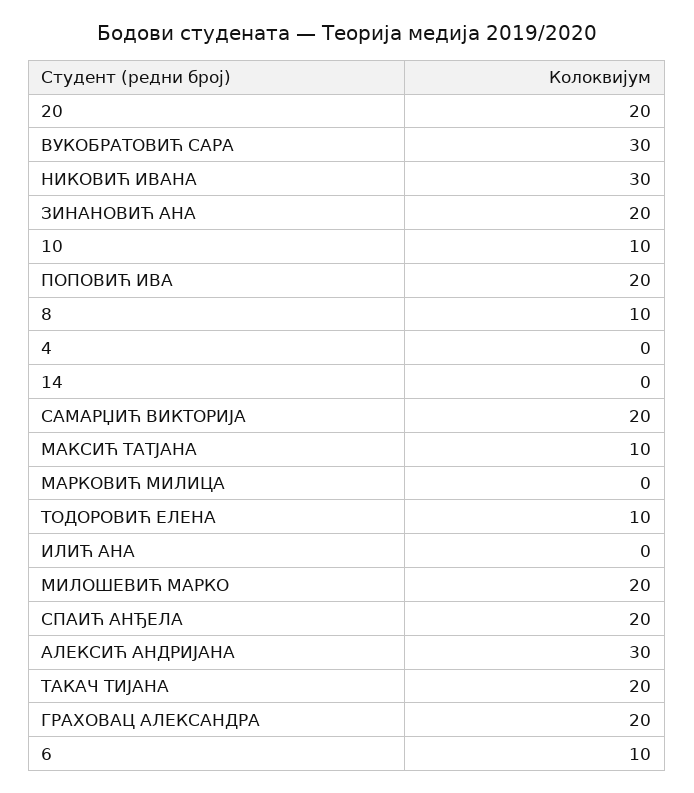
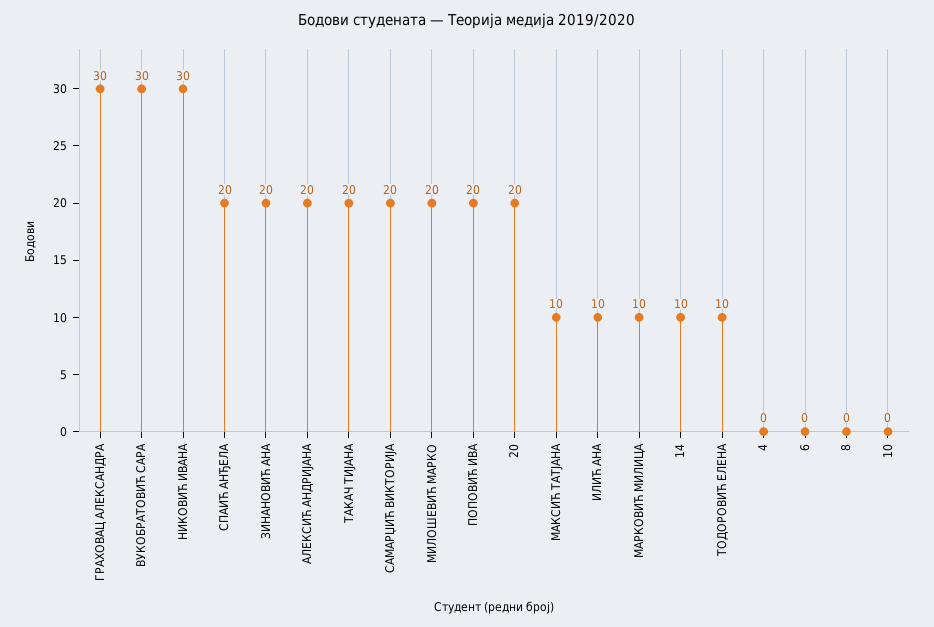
  {
    "20": 20,
    "ВУКОБРАТОВИЋ САРА": 30,
    "НИКОВИЋ ИВАНА": 30,
    "ЗИНАНОВИЋ АНА": 20,
-   "10": 10,
+   "10": 0,
    "ПОПОВИЋ ИВА": 20,
-   "8": 10,
+   "8": 0,
    "4": 0,
-   "14": 0,
+   "14": 10,
    "САМАРЏИЋ ВИКТОРИЈА": 20,
    "МАКСИЋ ТАТЈАНА": 10,
-   "МАРКОВИЋ МИЛИЦА": 0,
+   "МАРКОВИЋ МИЛИЦА": 10,
    "ТОДОРОВИЋ ЕЛЕНА": 10,
-   "ИЛИЋ АНА": 0,
+   "ИЛИЋ АНА": 10,
    "МИЛОШЕВИЋ МАРКО": 20,
    "СПАИЋ АНЂЕЛА": 20,
-   "АЛЕКСИЋ АНДРИЈАНА": 30,
+   "АЛЕКСИЋ АНДРИЈАНА": 20,
    "ТАКАЧ ТИЈАНА": 20,
-   "ГРАХОВАЦ АЛЕКСАНДРА": 20,
+   "ГРАХОВАЦ АЛЕКСАНДРА": 30,
-   "6": 10
+   "6": 0
  }

